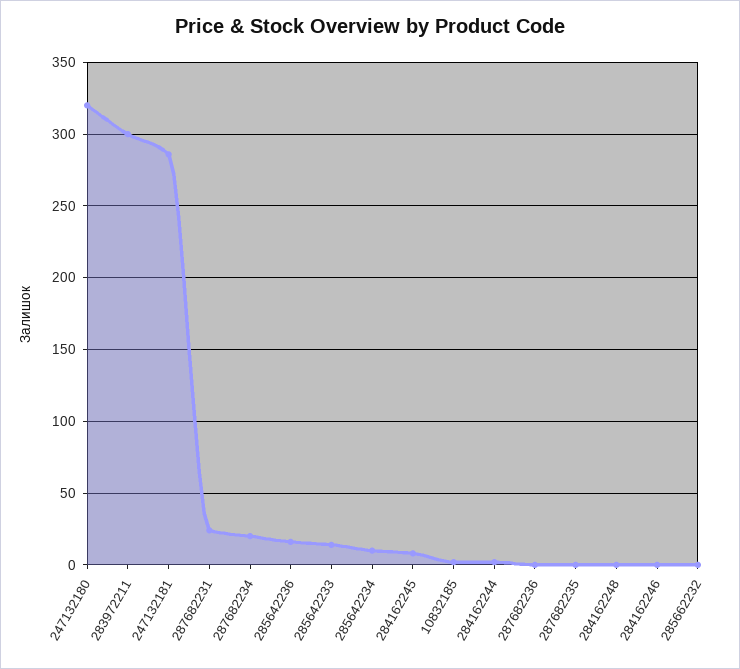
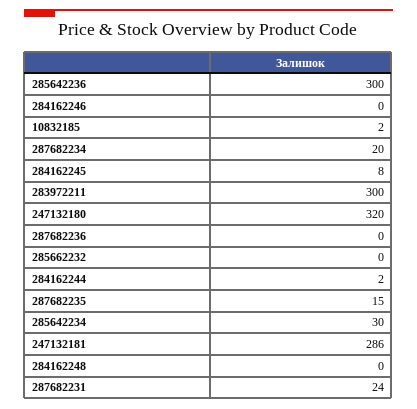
  {
    "247132180": 320,
    "283972211": 300,
    "247132181": 286,
    "287682231": 24,
    "287682234": 20,
-   "285642236": 15,
+   "285642236": 300,
-   "285642233": 15,
-   "285642234": 10,
+   "285642234": 30,
    "284162245": 8,
    "10832185": 2,
    "284162244": 2,
    "287682236": 0,
-   "287682235": 0,
+   "287682235": 15,
    "284162248": 0,
    "284162246": 0,
    "285662232": 0
  }

